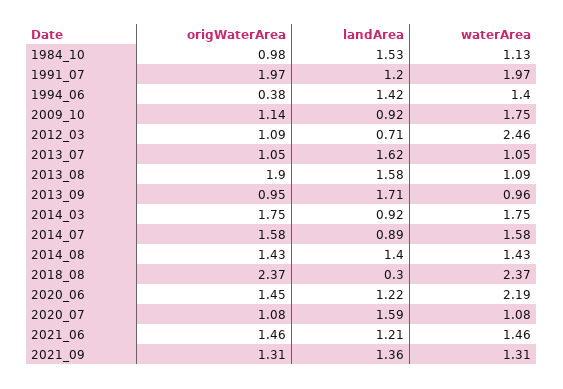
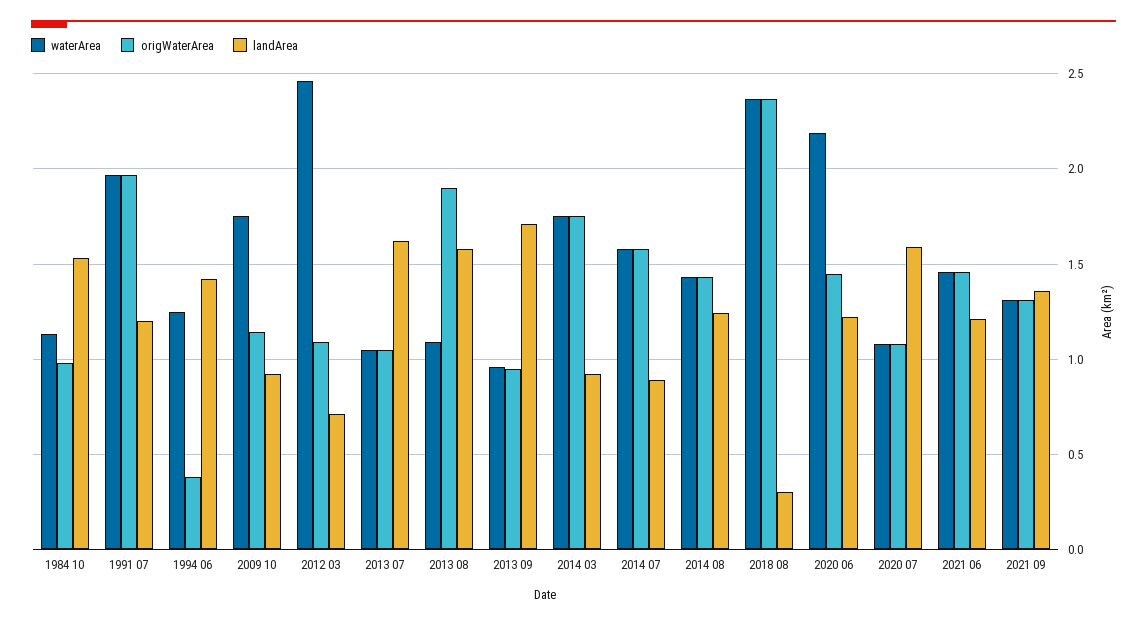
  {
    "origWaterArea": {
      "1984_10": 0.98,
      "1991_07": 1.97,
      "1994_06": 0.38,
      "2009_10": 1.14,
      "2012_03": 1.09,
      "2013_07": 1.05,
      "2013_08": 1.9,
      "2013_09": 0.95,
      "2014_03": 1.75,
      "2014_07": 1.58,
      "2014_08": 1.43,
      "2018_08": 2.37,
      "2020_06": 1.45,
      "2020_07": 1.08,
      "2021_06": 1.46,
      "2021_09": 1.31
    },
    "landArea": {
      "1984_10": 1.53,
      "1991_07": 1.2,
      "1994_06": 1.42,
      "2009_10": 0.92,
      "2012_03": 0.71,
      "2013_07": 1.62,
      "2013_08": 1.58,
      "2013_09": 1.71,
      "2014_03": 0.92,
      "2014_07": 0.89,
-     "2014_08": 1.4,
+     "2014_08": 1.25,
      "2018_08": 0.3,
      "2020_06": 1.22,
      "2020_07": 1.59,
      "2021_06": 1.21,
      "2021_09": 1.36
    },
    "waterArea": {
      "1984_10": 1.13,
      "1991_07": 1.97,
-     "1994_06": 1.4,
+     "1994_06": 1.25,
      "2009_10": 1.75,
      "2012_03": 2.46,
      "2013_07": 1.05,
      "2013_08": 1.09,
      "2013_09": 0.96,
      "2014_03": 1.75,
      "2014_07": 1.58,
      "2014_08": 1.43,
      "2018_08": 2.37,
      "2020_06": 2.19,
      "2020_07": 1.08,
      "2021_06": 1.46,
      "2021_09": 1.31
    }
  }

